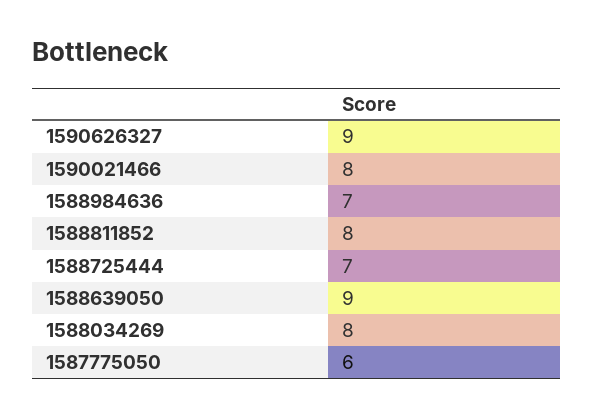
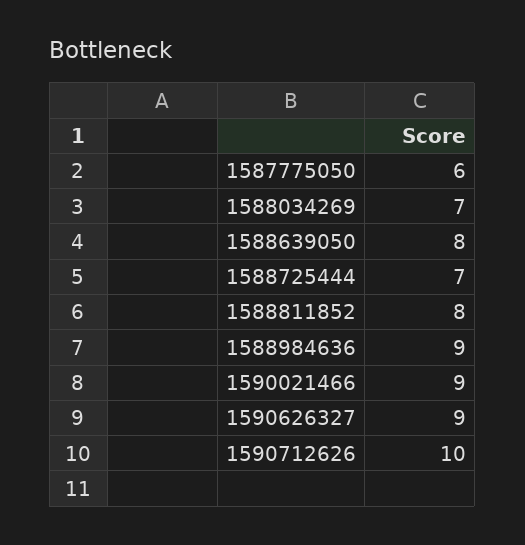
  {
    "1590626327": 9,
-   "1590021466": 8,
+   "1590021466": 9,
-   "1588984636": 7,
+   "1588984636": 9,
    "1588811852": 8,
    "1588725444": 7,
-   "1588639050": 9,
+   "1588639050": 8,
-   "1588034269": 8,
+   "1588034269": 7,
-   "1587775050": 6
+   "1587775050": 6,
+   "1590712626": 10
  }

